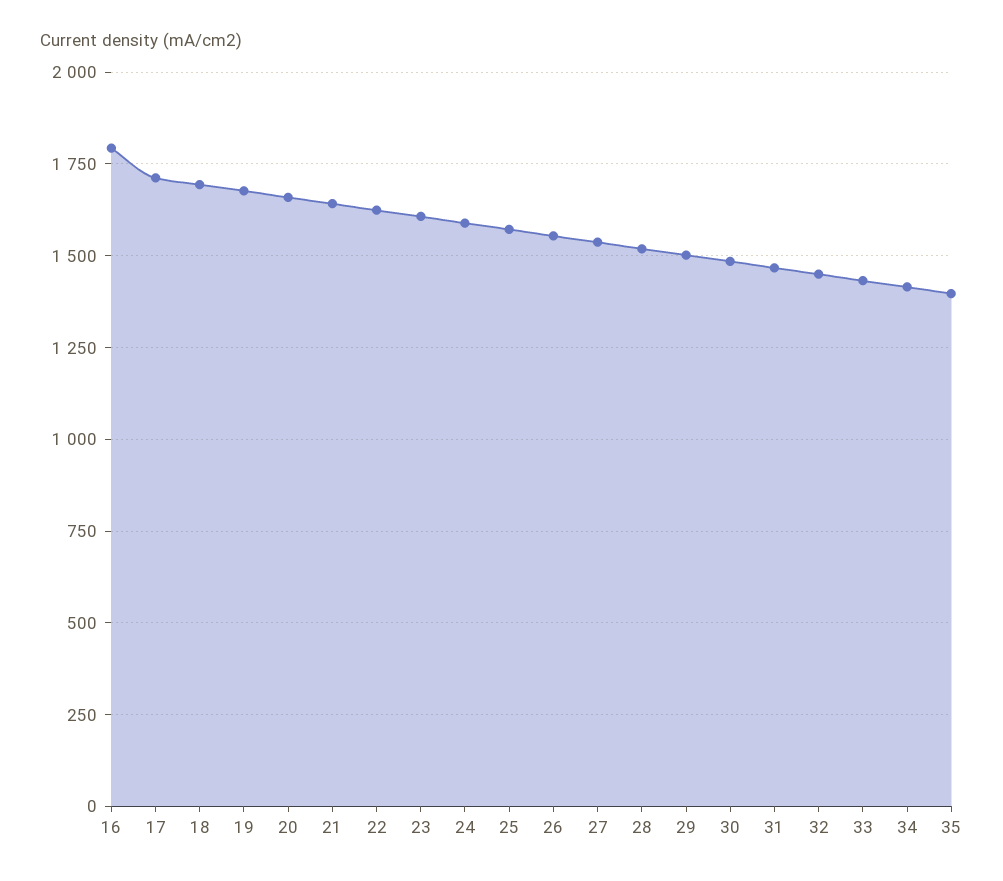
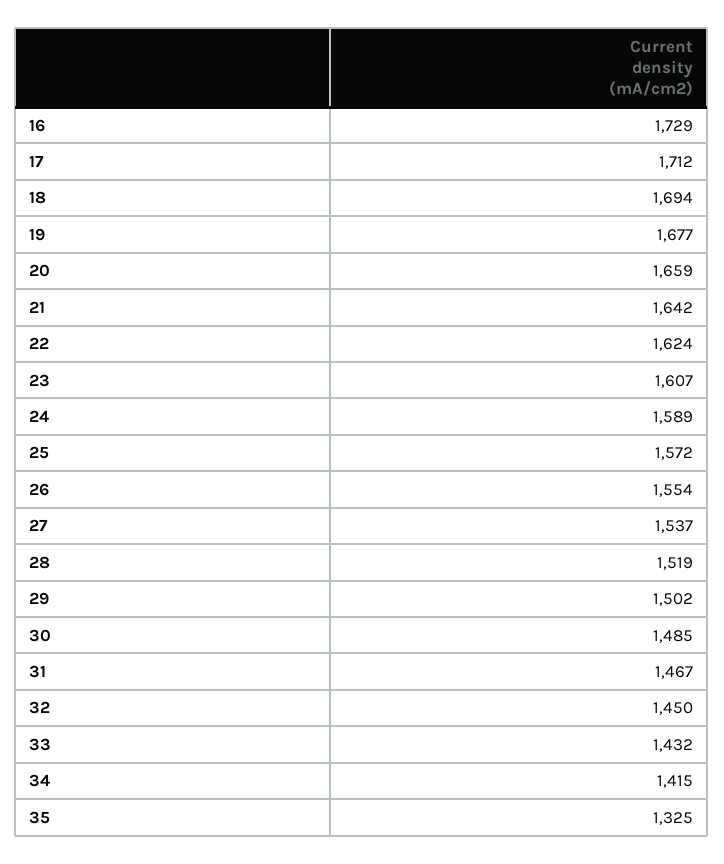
  {
-   "16": 1800,
+   "16": 1729,
    "17": 1712,
    "18": 1694,
    "19": 1677,
    "20": 1659,
    "21": 1642,
    "22": 1624,
    "23": 1607,
    "24": 1589,
    "25": 1572,
    "26": 1554,
    "27": 1537,
    "28": 1519,
    "29": 1502,
    "30": 1485,
    "31": 1467,
    "32": 1450,
    "33": 1432,
    "34": 1415,
-   "35": 1400
+   "35": 1325
  }

